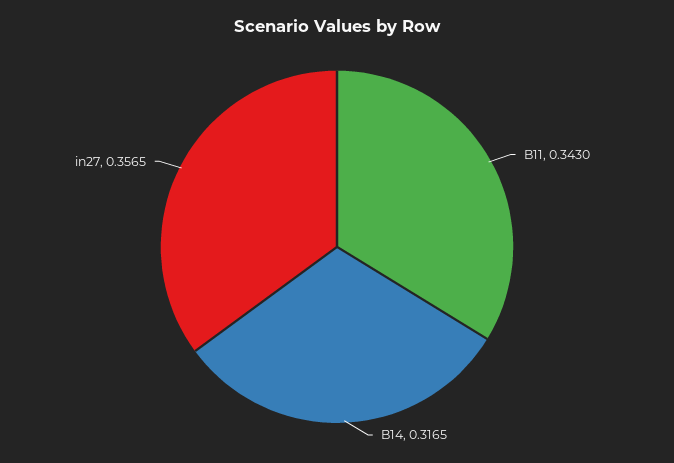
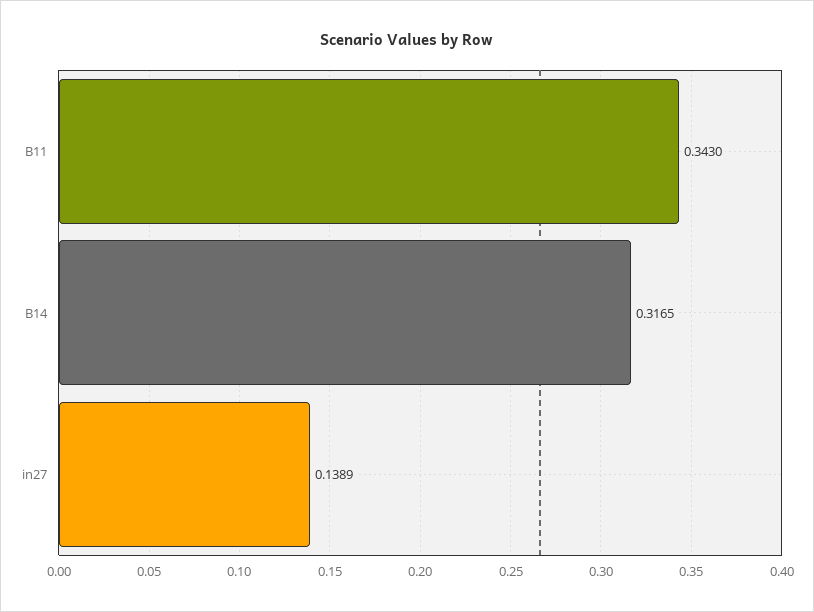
  {
    "B11": 0.343,
    "B14": 0.3165,
-   "in27": 0.3565
+   "in27": 0.1389
  }

